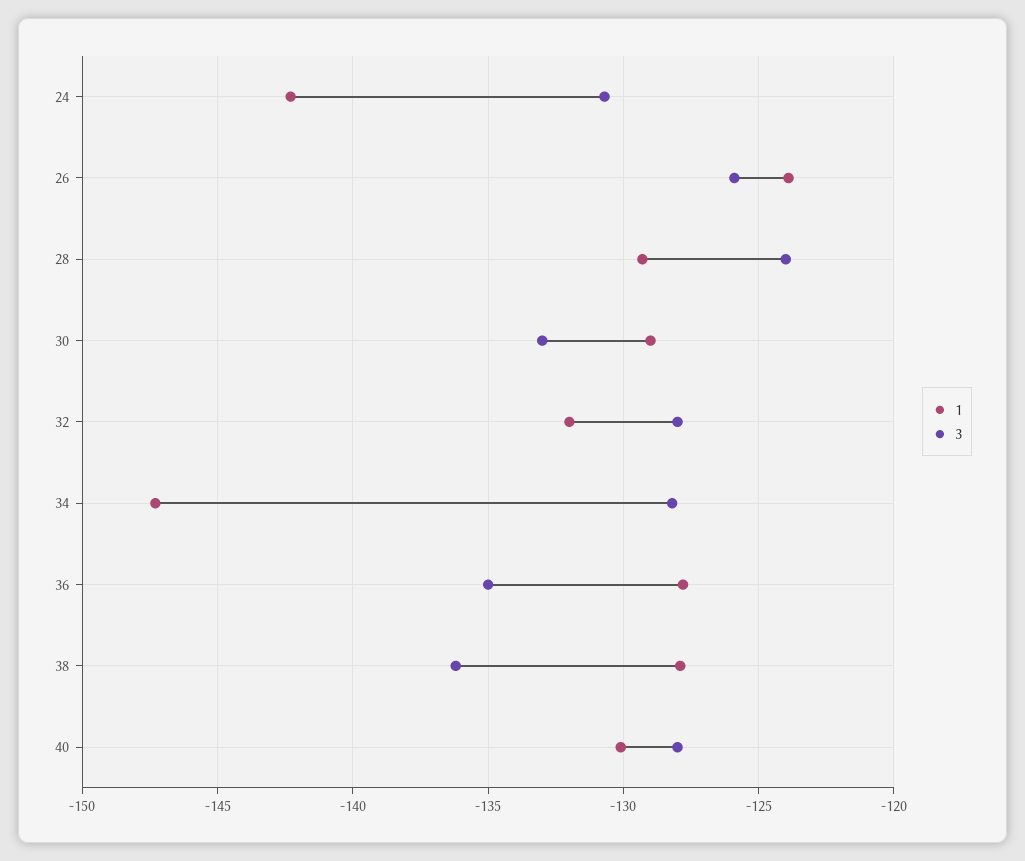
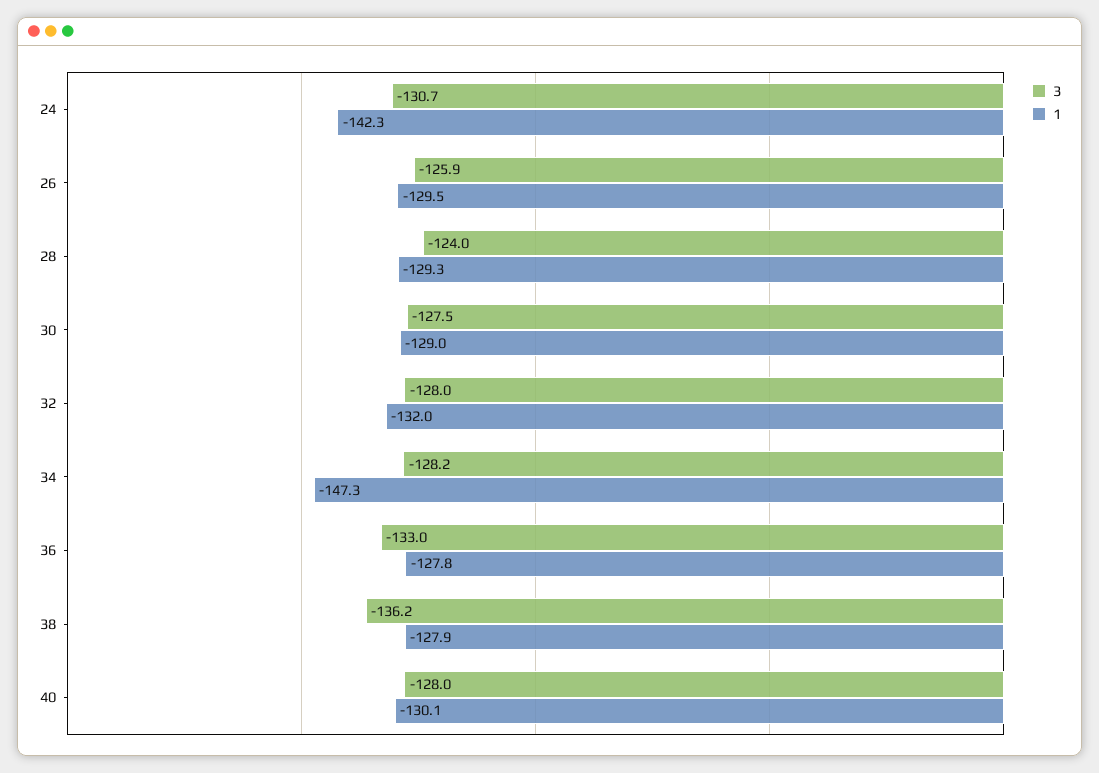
  {
    "1": {
      "24": -142.3,
-     "26": -124,
+     "26": -129.5,
      "28": -129.3,
      "30": -129,
      "32": -132,
      "34": -147.3,
      "36": -127.8,
      "38": -127.9,
      "40": -130.1
    },
    "3": {
      "24": -130.7,
      "26": -125.9,
      "28": -124,
-     "30": -133,
+     "30": -127.5,
      "32": -128,
      "34": -128.2,
-     "36": -135,
+     "36": -133,
      "38": -136.2,
      "40": -128
    }
  }

